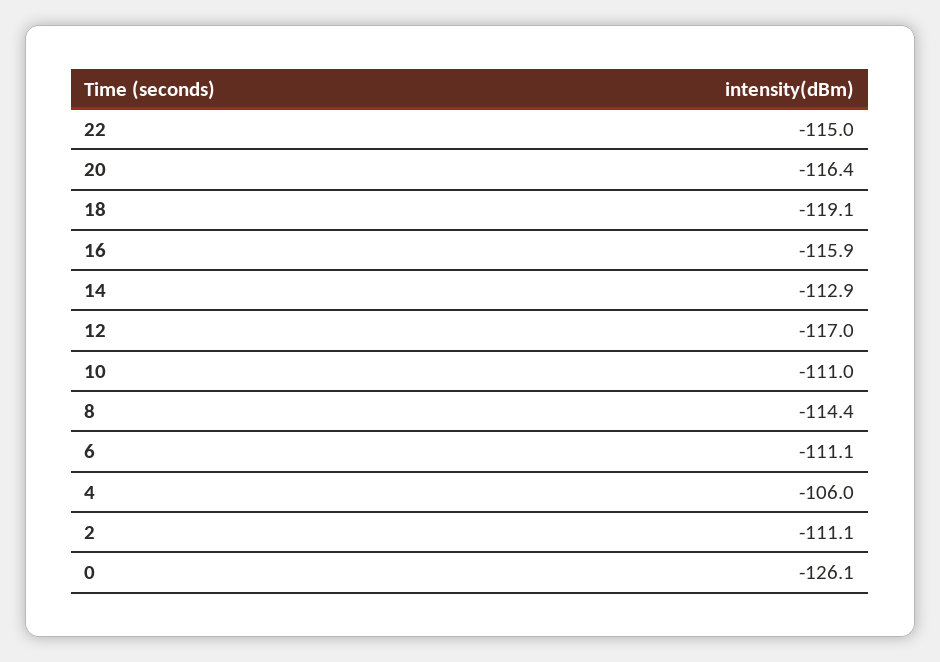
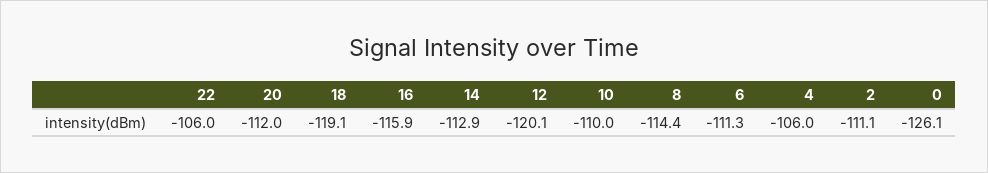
  {
-   "22": -115,
+   "22": -106,
-   "20": -116.4,
+   "20": -112,
    "18": -119.1,
    "16": -115.9,
    "14": -112.9,
-   "12": -117,
+   "12": -120.1,
-   "10": -111,
+   "10": -110,
    "8": -114.4,
-   "6": -111.1,
+   "6": -111.3,
    "4": -106,
    "2": -111.1,
    "0": -126.1
  }

